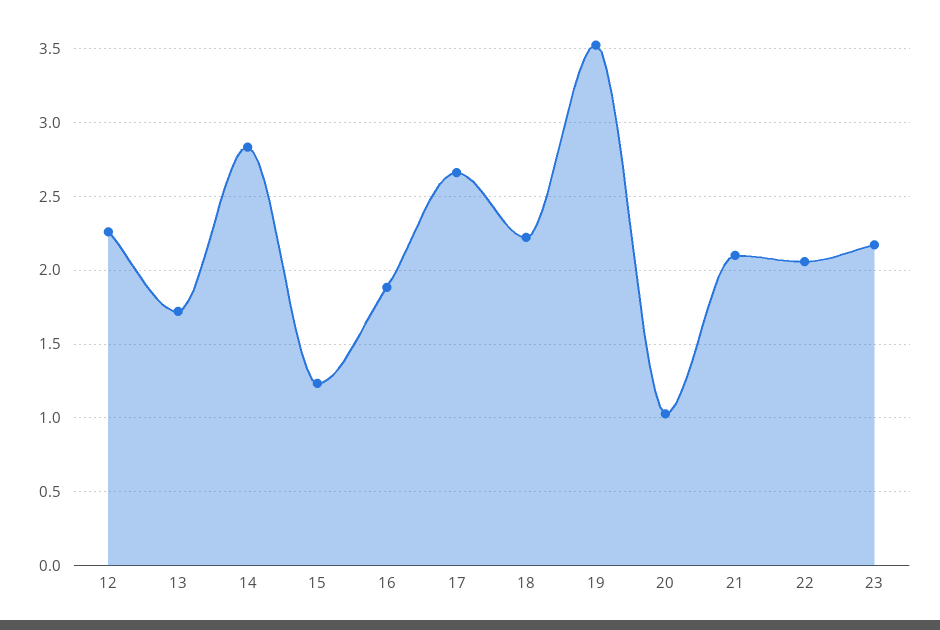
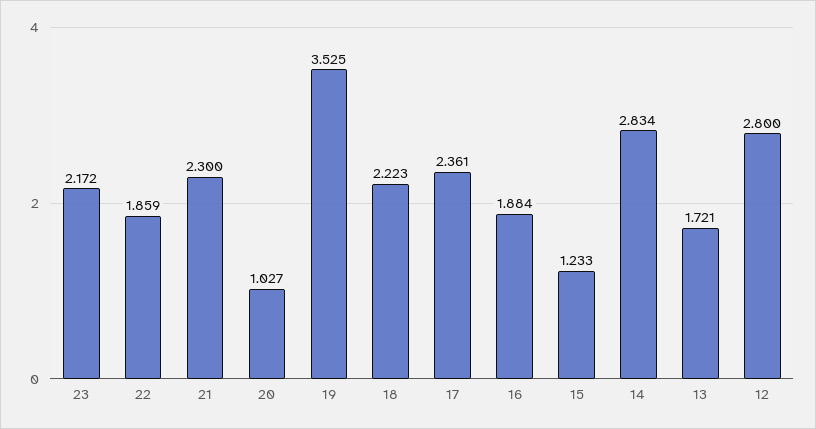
  {
-   "12": 2.25,
+   "12": 2.8,
    "13": 1.721,
    "14": 2.834,
    "15": 1.233,
    "16": 1.884,
-   "17": 2.65,
+   "17": 2.361,
    "18": 2.223,
    "19": 3.525,
    "20": 1.027,
-   "21": 2.1,
+   "21": 2.3,
-   "22": 2.05,
+   "22": 1.859,
    "23": 2.172
  }

